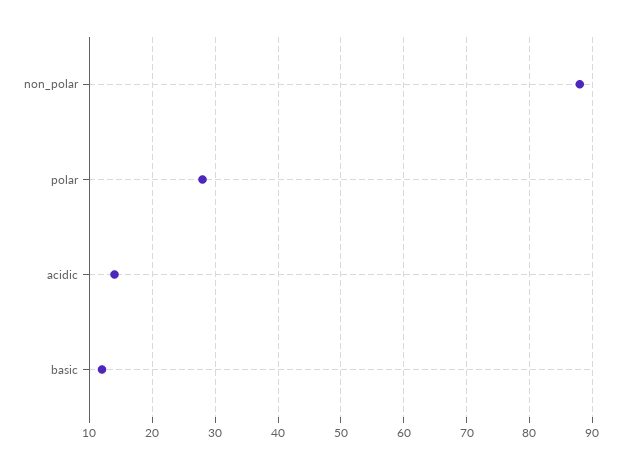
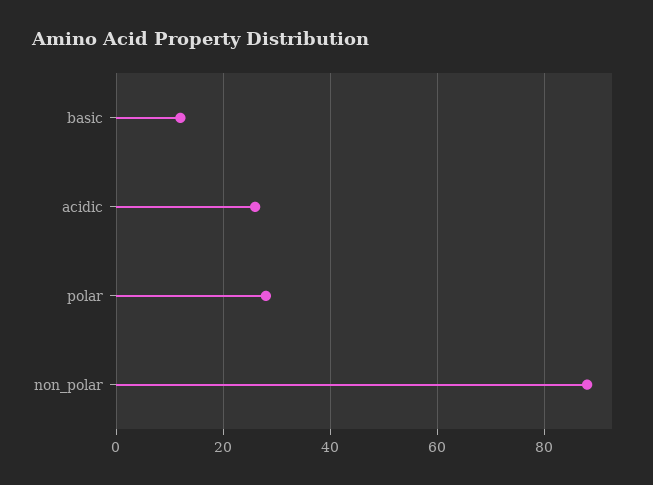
  {
    "non_polar": 88,
    "polar": 28,
-   "acidic": 14,
+   "acidic": 25,
    "basic": 12
  }

